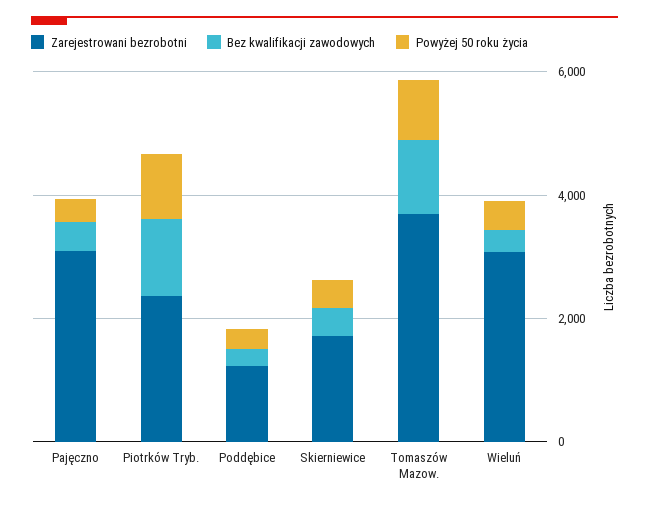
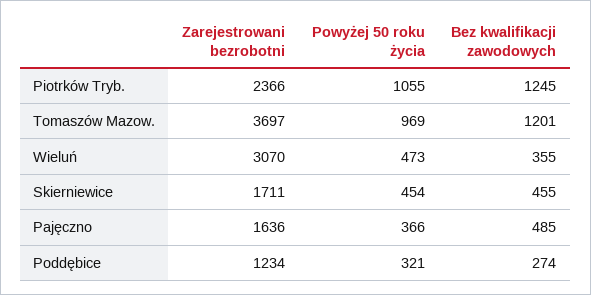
  {
    "Zarejestrowani bezrobotni": {
-     "Pajęczno": 3000,
+     "Pajęczno": 1636,
      "Piotrków Tryb.": 2366,
      "Poddębice": 1234,
      "Skierniewice": 1711,
      "Tomaszów Mazow.": 3697,
      "Wieluń": 3070
    },
    "Bez kwalifikacji zawodowych": {
      "Pajęczno": 485,
      "Piotrków Tryb.": 1245,
      "Poddębice": 274,
      "Skierniewice": 455,
      "Tomaszów Mazow.": 1201,
      "Wieluń": 355
    },
    "Powyżej 50 roku życia": {
      "Pajęczno": 366,
      "Piotrków Tryb.": 1055,
      "Poddębice": 321,
      "Skierniewice": 454,
      "Tomaszów Mazow.": 969,
      "Wieluń": 473
    }
  }

